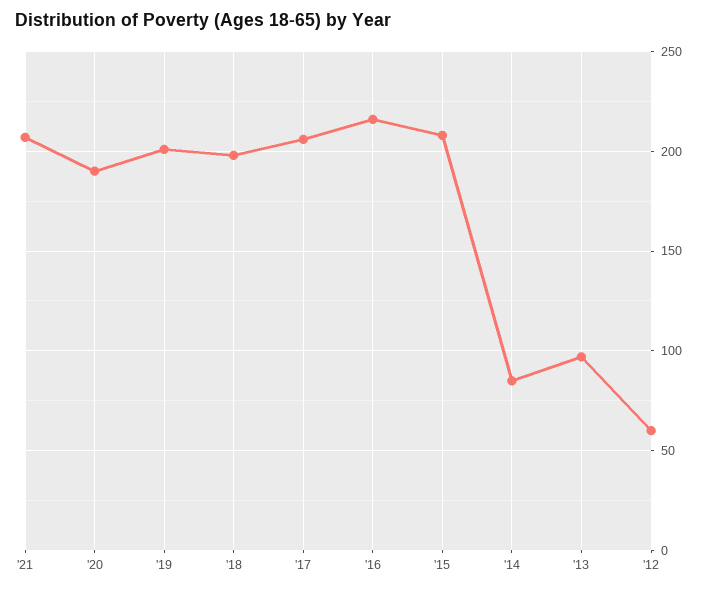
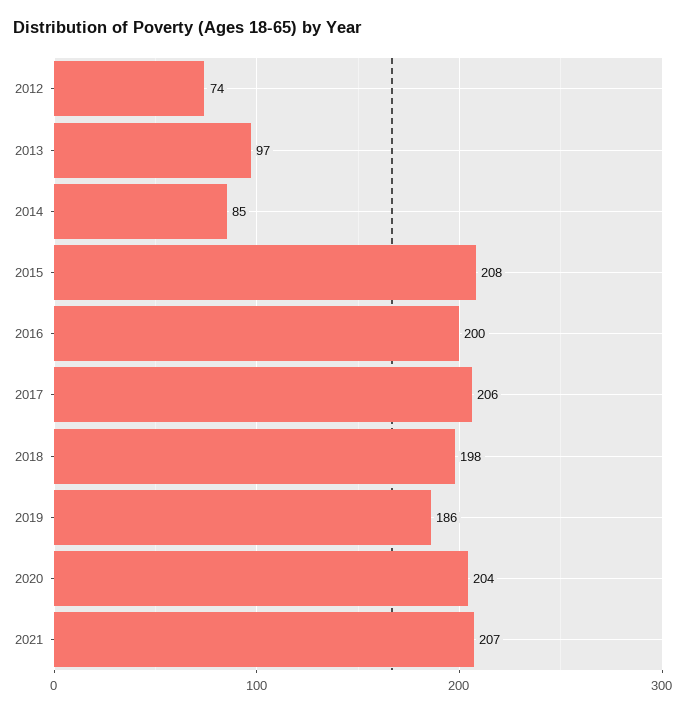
  {
    "'21": 207,
-   "'20": 190,
+   "'20": 204,
-   "'19": 200,
+   "'19": 186,
    "'18": 198,
    "'17": 206,
-   "'16": 215,
+   "'16": 200,
    "'15": 208,
    "'14": 85,
    "'13": 97,
-   "'12": 60
+   "'12": 74
  }

